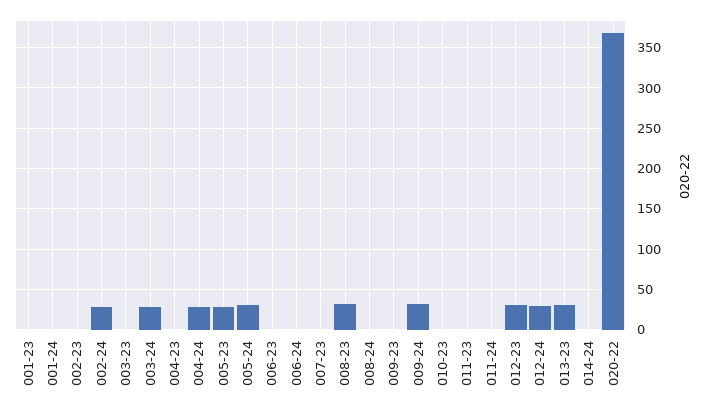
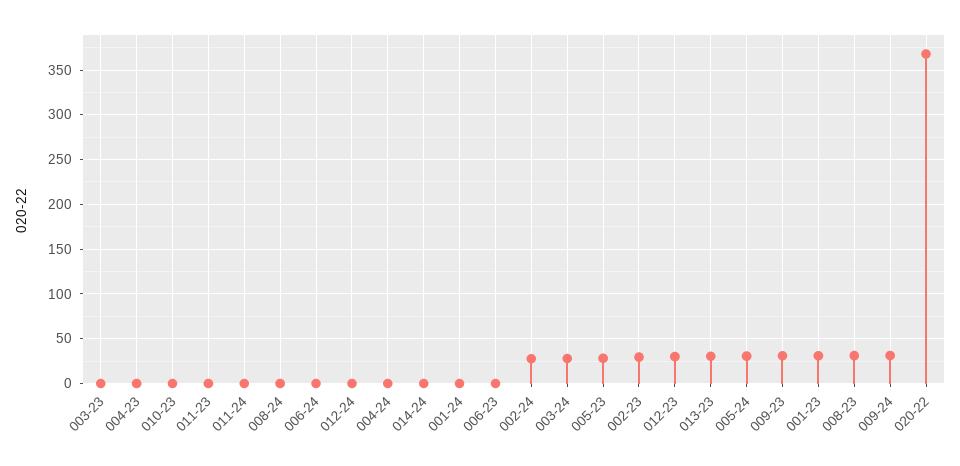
  {
-   "001-23": 0,
+   "001-23": 30,
    "001-24": 0,
-   "002-23": 0,
+   "002-23": 30,
    "002-24": 30,
    "003-23": 0,
    "003-24": 30,
    "004-23": 0,
-   "004-24": 30,
+   "004-24": 0,
    "005-23": 30,
    "005-24": 30,
    "006-23": 0,
    "006-24": 0,
-   "007-23": 0,
    "008-23": 30,
    "008-24": 0,
-   "009-23": 0,
+   "009-23": 30,
    "009-24": 30,
    "010-23": 0,
    "011-23": 0,
    "011-24": 0,
    "012-23": 30,
-   "012-24": 30,
+   "012-24": 0,
    "013-23": 30,
    "014-24": 0,
    "020-22": 370
  }

